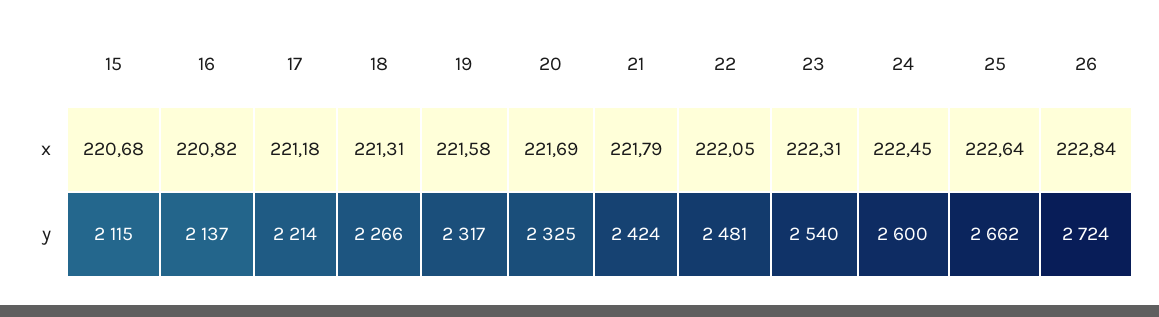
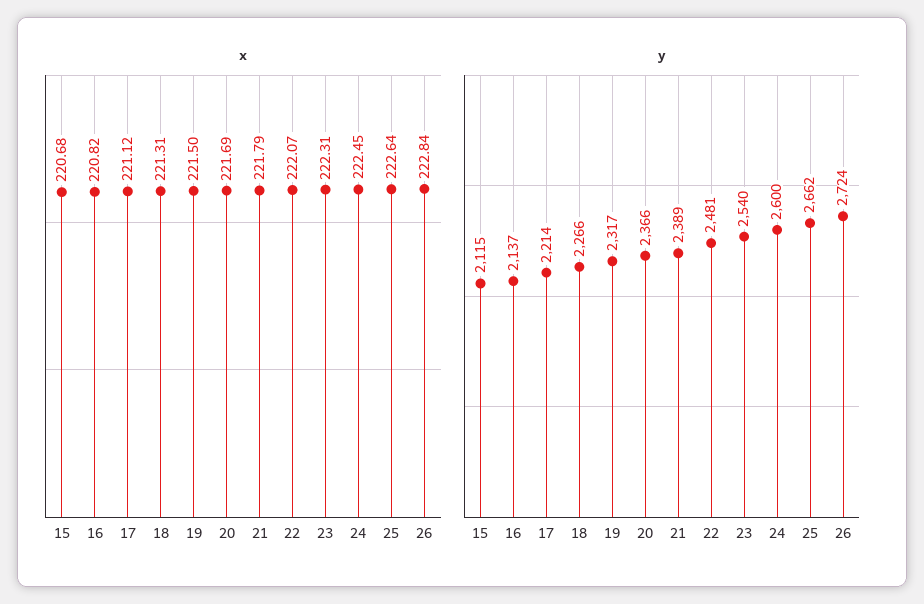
  {
    "x": {
      "15": 220.68,
      "16": 220.82,
-     "17": 221.18,
+     "17": 221.12,
      "18": 221.31,
-     "19": 221.58,
+     "19": 221.5,
      "20": 221.69,
      "21": 221.79,
-     "22": 222.05,
+     "22": 222.07,
      "23": 222.31,
      "24": 222.45,
      "25": 222.64,
      "26": 222.84
    },
    "y": {
      "15": 2115,
      "16": 2137,
      "17": 2214,
      "18": 2266,
      "19": 2317,
-     "20": 2325,
+     "20": 2366,
-     "21": 2424,
+     "21": 2389,
      "22": 2481,
      "23": 2540,
      "24": 2600,
      "25": 2662,
      "26": 2724
    }
  }

